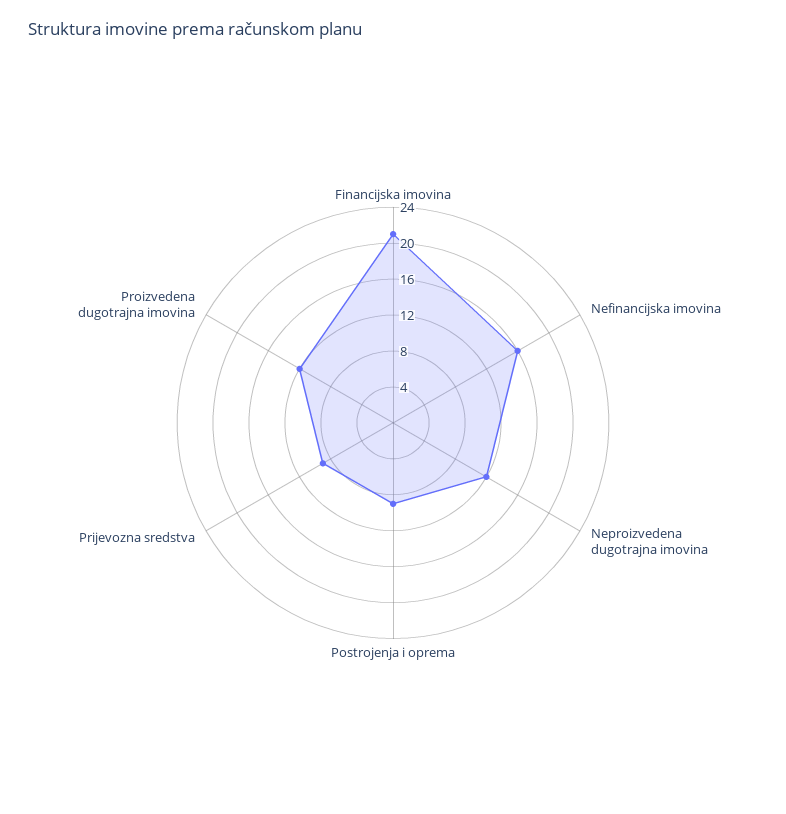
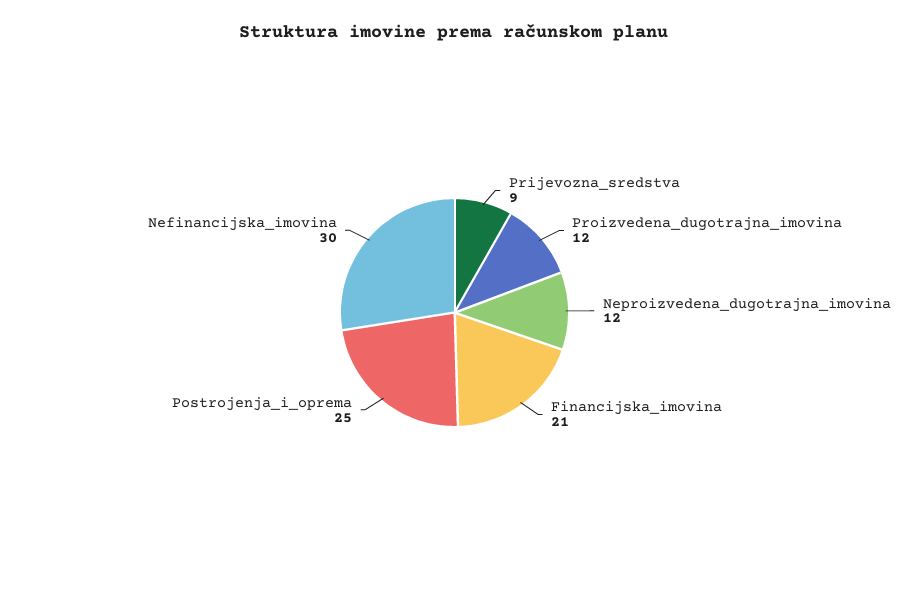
  {
    "Financijska imovina": 21,
-   "Nefinancijska imovina": 16,
+   "Nefinancijska imovina": 30,
    "Neproizvedena dugotrajna imovina": 12,
-   "Postrojenja i oprema": 9,
+   "Postrojenja i oprema": 25,
    "Prijevozna sredstva": 9,
    "Proizvedena dugotrajna imovina": 12
  }

